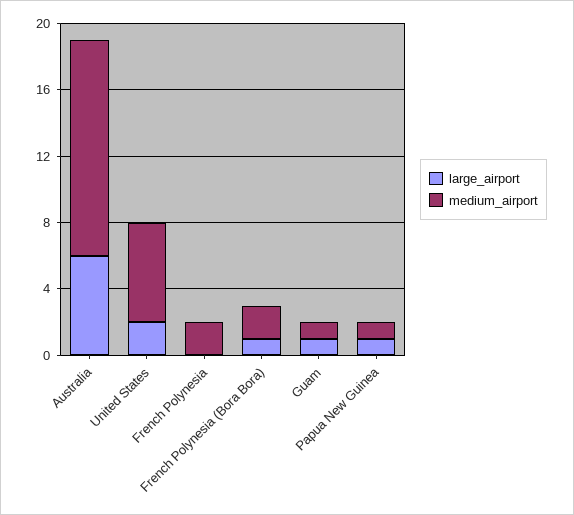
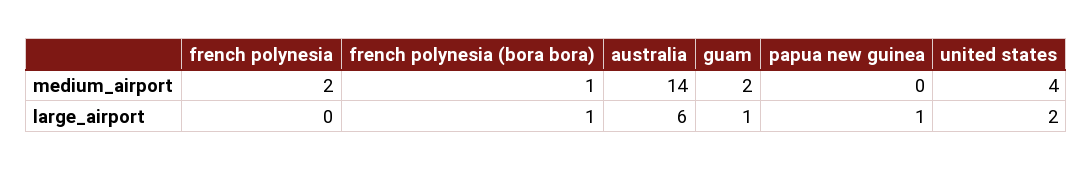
  {
    "large_airport": {
      "Australia": 6,
      "United States": 2,
      "French Polynesia": 0,
      "French Polynesia (Bora Bora)": 1,
      "Guam": 1,
      "Papua New Guinea": 1
    },
    "medium_airport": {
-     "Australia": 13,
+     "Australia": 14,
-     "United States": 6,
+     "United States": 4,
      "French Polynesia": 2,
-     "French Polynesia (Bora Bora)": 2,
+     "French Polynesia (Bora Bora)": 1,
-     "Guam": 1,
+     "Guam": 2,
-     "Papua New Guinea": 1
+     "Papua New Guinea": 0
    }
  }

